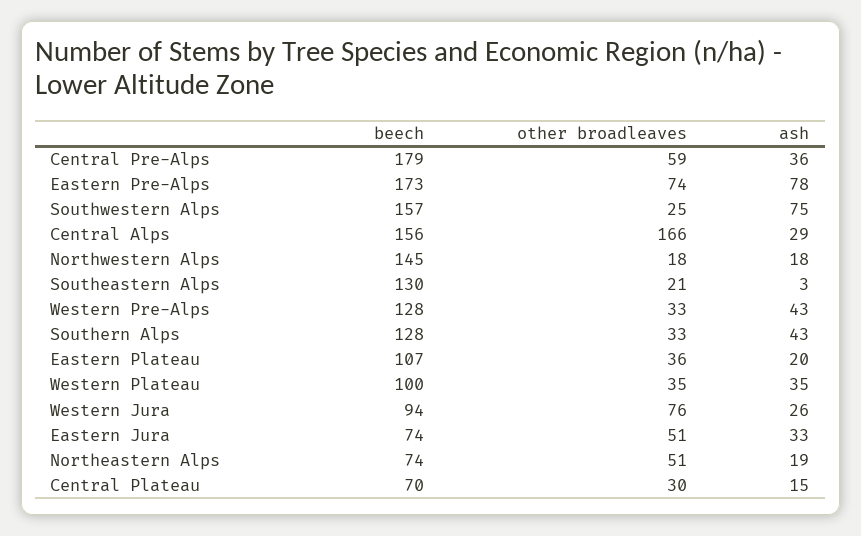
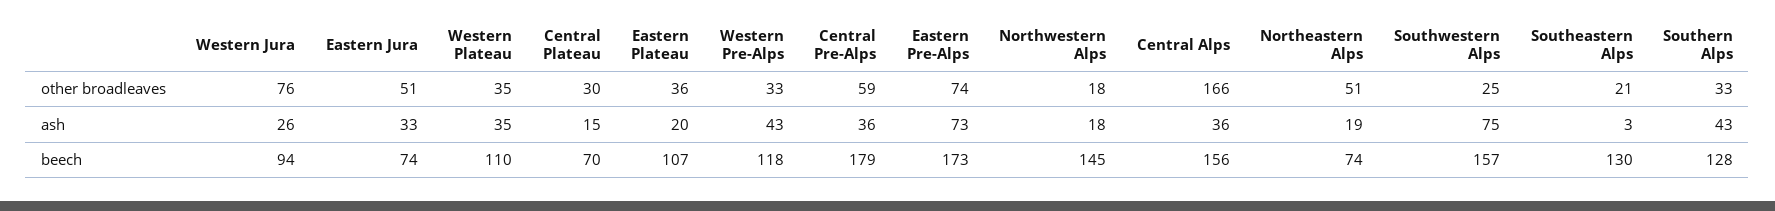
  {
    "beech": {
      "Central Pre-Alps": 179,
      "Eastern Pre-Alps": 173,
      "Southwestern Alps": 157,
      "Central Alps": 156,
      "Northwestern Alps": 145,
      "Southeastern Alps": 130,
-     "Western Pre-Alps": 128,
+     "Western Pre-Alps": 118,
      "Southern Alps": 128,
      "Eastern Plateau": 107,
-     "Western Plateau": 100,
+     "Western Plateau": 110,
      "Western Jura": 94,
      "Eastern Jura": 74,
      "Northeastern Alps": 74,
      "Central Plateau": 70
    },
    "other broadleaves": {
      "Central Pre-Alps": 59,
      "Eastern Pre-Alps": 74,
      "Southwestern Alps": 25,
      "Central Alps": 166,
      "Northwestern Alps": 18,
      "Southeastern Alps": 21,
      "Western Pre-Alps": 33,
      "Southern Alps": 33,
      "Eastern Plateau": 36,
      "Western Plateau": 35,
      "Western Jura": 76,
      "Eastern Jura": 51,
      "Northeastern Alps": 51,
      "Central Plateau": 30
    },
    "ash": {
      "Central Pre-Alps": 36,
-     "Eastern Pre-Alps": 78,
+     "Eastern Pre-Alps": 73,
      "Southwestern Alps": 75,
-     "Central Alps": 29,
+     "Central Alps": 36,
      "Northwestern Alps": 18,
      "Southeastern Alps": 3,
      "Western Pre-Alps": 43,
      "Southern Alps": 43,
      "Eastern Plateau": 20,
      "Western Plateau": 35,
      "Western Jura": 26,
      "Eastern Jura": 33,
      "Northeastern Alps": 19,
      "Central Plateau": 15
    }
  }

